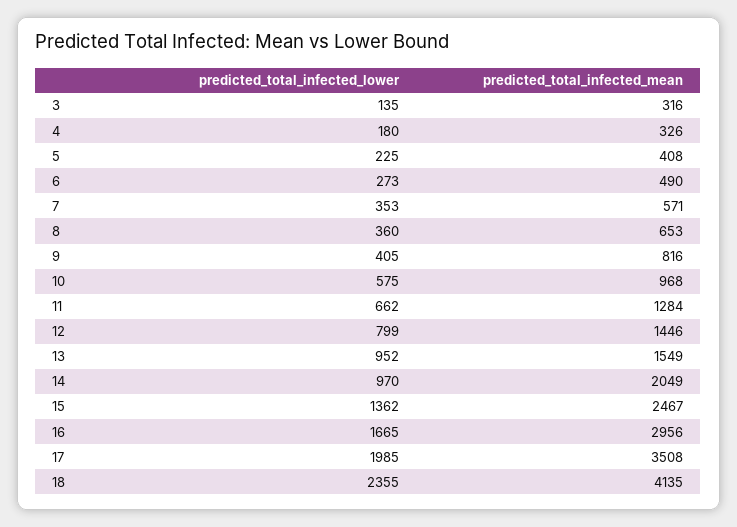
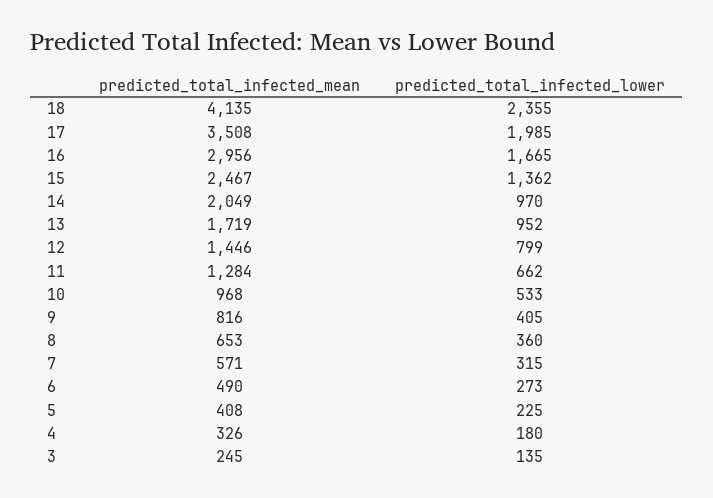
  {
    "predicted_total_infected_lower": {
      "3": 135,
      "4": 180,
      "5": 225,
      "6": 273,
-     "7": 353,
+     "7": 315,
      "8": 360,
      "9": 405,
-     "10": 575,
+     "10": 533,
      "11": 662,
      "12": 799,
      "13": 952,
      "14": 970,
      "15": 1362,
      "16": 1665,
      "17": 1985,
      "18": 2355
    },
    "predicted_total_infected_mean": {
-     "3": 316,
+     "3": 245,
      "4": 326,
      "5": 408,
      "6": 490,
      "7": 571,
      "8": 653,
      "9": 816,
      "10": 968,
      "11": 1284,
      "12": 1446,
-     "13": 1549,
+     "13": 1719,
      "14": 2049,
      "15": 2467,
      "16": 2956,
      "17": 3508,
      "18": 4135
    }
  }

